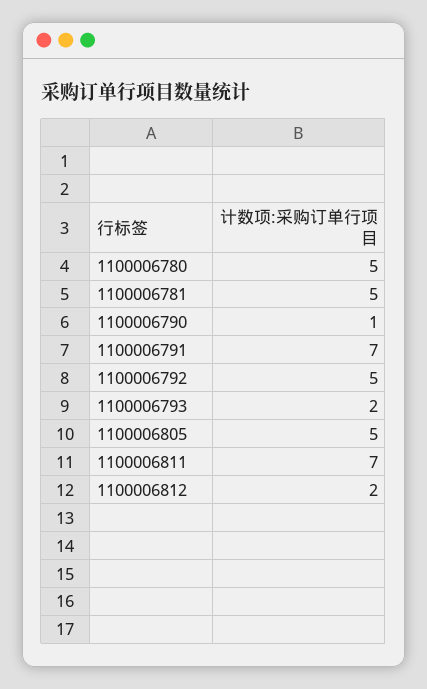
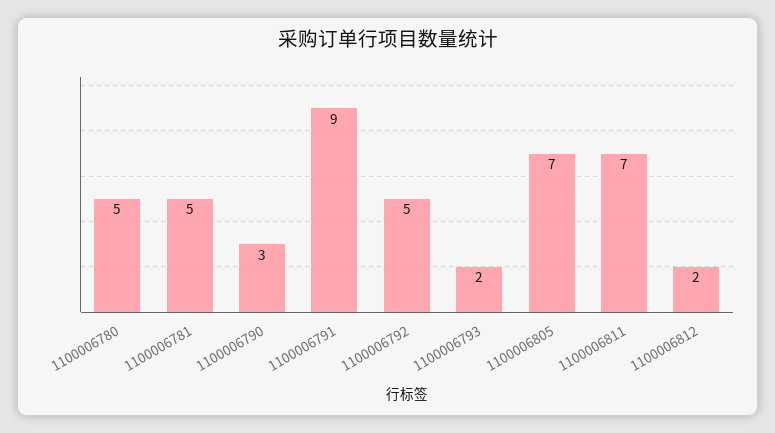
  {
    "1100006780": 5,
    "1100006781": 5,
-   "1100006790": 1,
+   "1100006790": 3,
-   "1100006791": 7,
+   "1100006791": 9,
    "1100006792": 5,
    "1100006793": 2,
-   "1100006805": 5,
+   "1100006805": 7,
    "1100006811": 7,
    "1100006812": 2
  }

